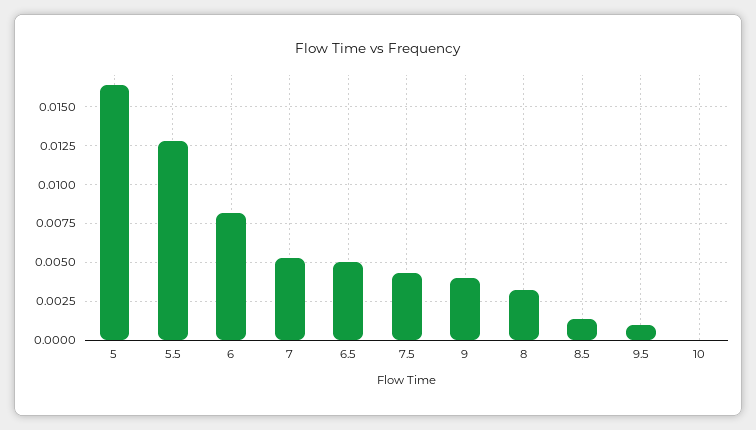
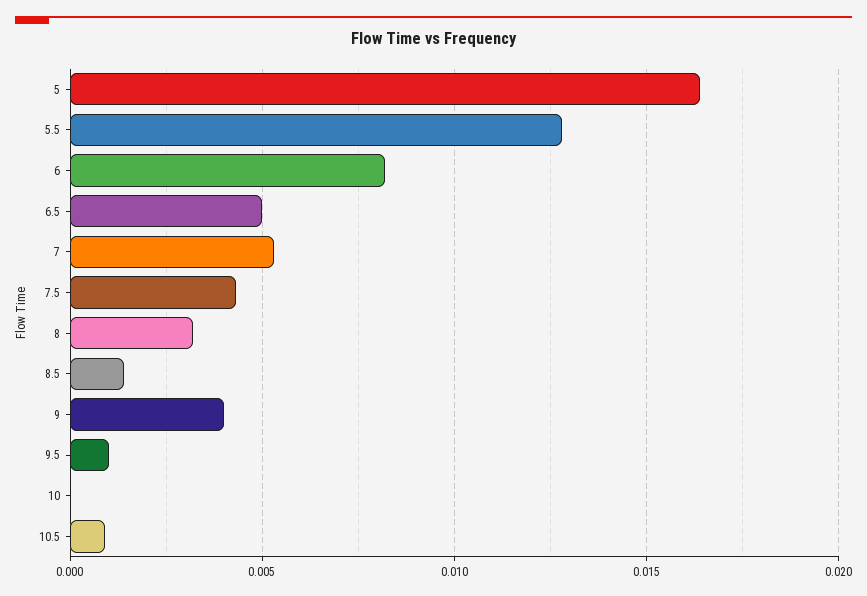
  {
    "5": 0.0165,
    "5.5": 0.013,
    "6": 0.008,
    "7": 0.0055,
    "6.5": 0.005,
    "7.5": 0.0045,
    "9": 0.004,
    "8": 0.003,
    "8.5": 0.0015,
    "9.5": 0.001,
-   "10": 0
+   "10": 0,
+   "10.5": 0.001
  }

